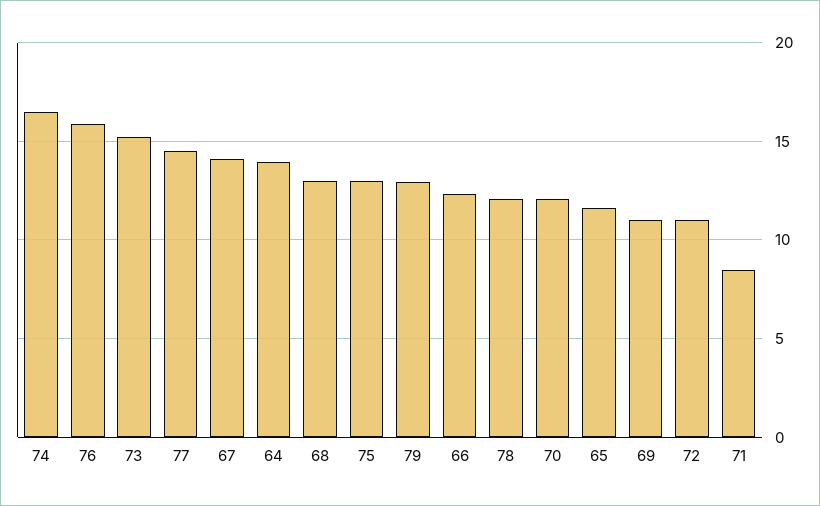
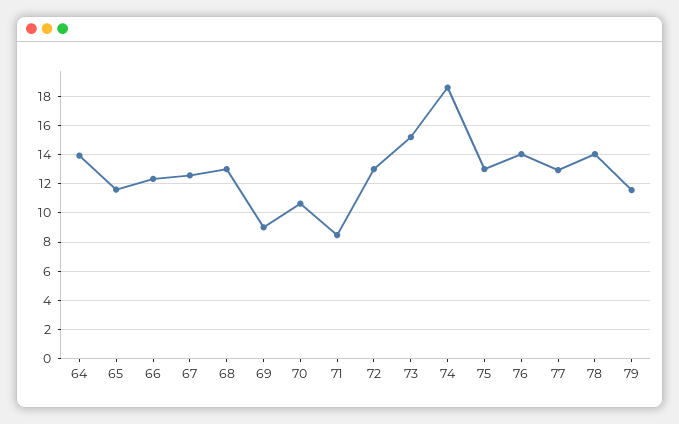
  {
-   "74": 16.5,
+   "74": 18.5,
-   "76": 16,
+   "76": 14,
    "73": 15,
-   "77": 14.5,
+   "77": 13,
-   "67": 14,
+   "67": 12.5,
    "64": 14,
    "68": 13,
    "75": 13,
-   "79": 13,
+   "79": 11.5,
    "66": 12.5,
-   "78": 12,
+   "78": 14,
-   "70": 12,
+   "70": 10.5,
    "65": 11.5,
-   "69": 11,
+   "69": 9,
-   "72": 11,
+   "72": 13,
    "71": 8.5
  }

